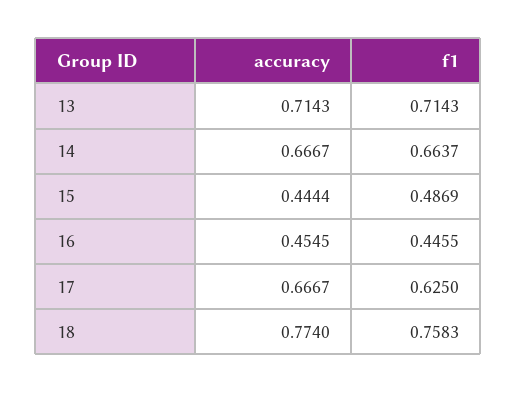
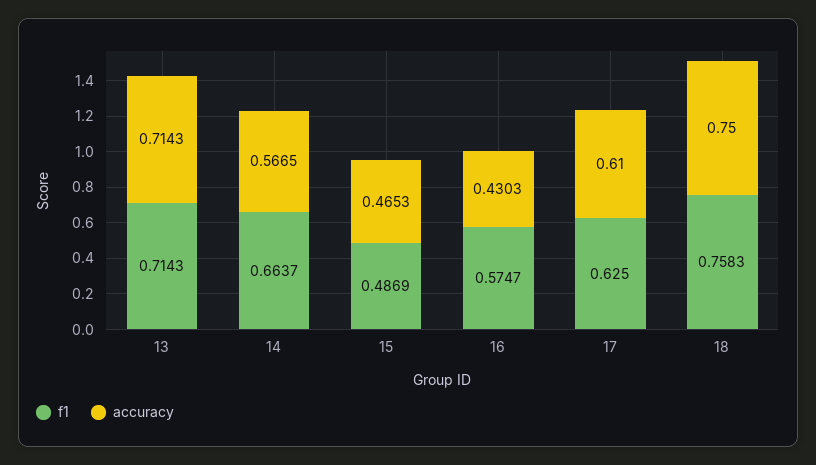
  {
    "accuracy": {
      "13": 0.7143,
-     "14": 0.6667,
+     "14": 0.5665,
-     "15": 0.4444,
+     "15": 0.4653,
-     "16": 0.4545,
+     "16": 0.4303,
-     "17": 0.6667,
+     "17": 0.61,
-     "18": 0.774
+     "18": 0.75
    },
    "f1": {
      "13": 0.7143,
      "14": 0.6637,
      "15": 0.4869,
-     "16": 0.4455,
+     "16": 0.5747,
      "17": 0.625,
      "18": 0.7583
    }
  }

